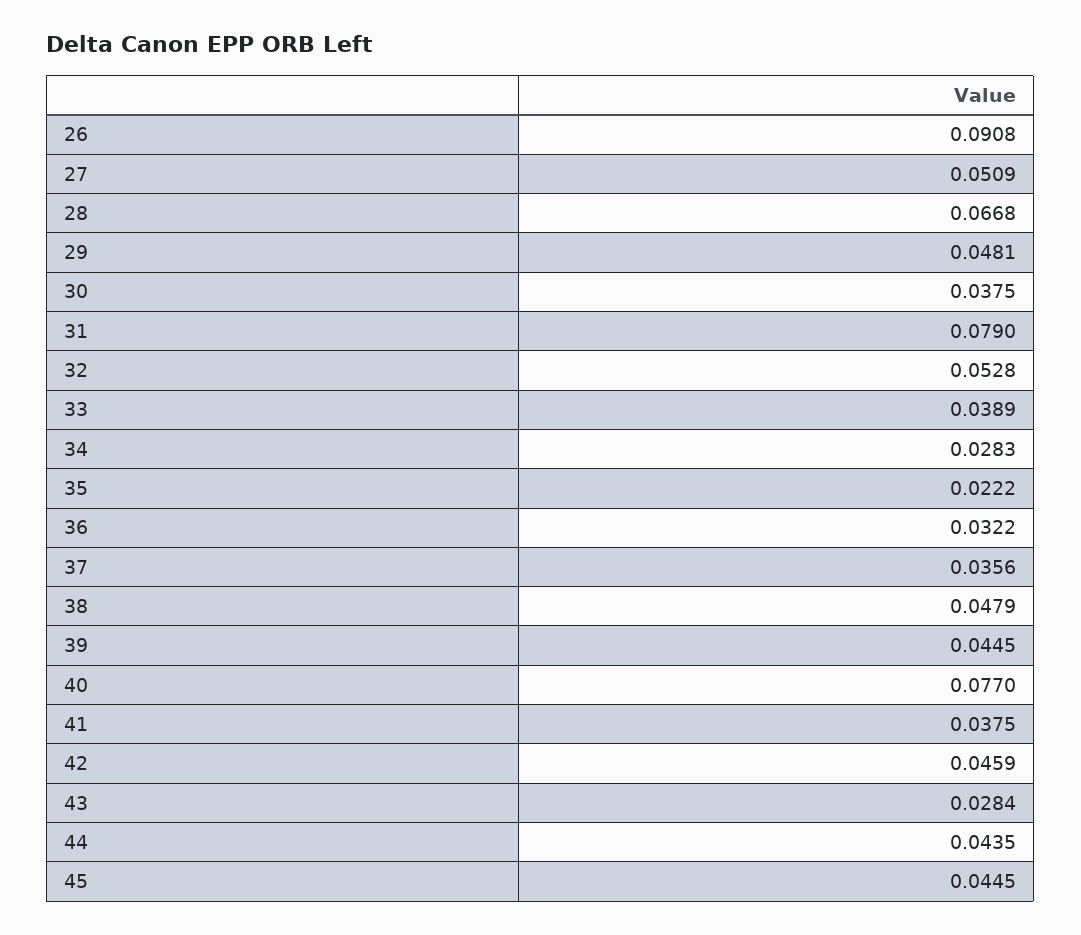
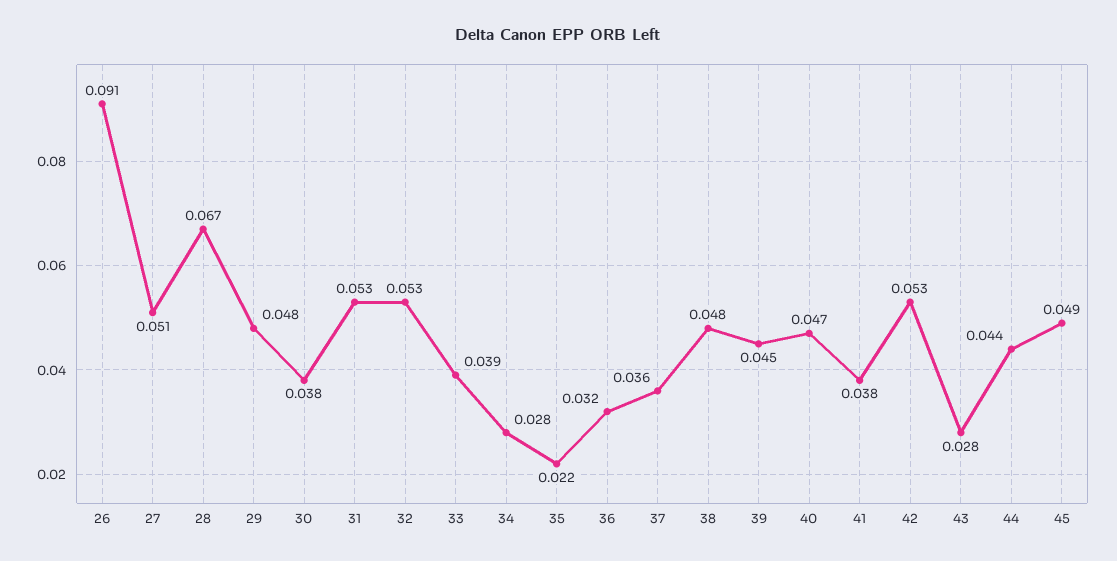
  {
    "26": 0.0908,
    "27": 0.0509,
    "28": 0.0668,
    "29": 0.0481,
    "30": 0.0375,
-   "31": 0.079,
+   "31": 0.053,
    "32": 0.0528,
    "33": 0.0389,
    "34": 0.0283,
    "35": 0.0222,
    "36": 0.0322,
    "37": 0.0356,
    "38": 0.0479,
    "39": 0.0445,
-   "40": 0.077,
+   "40": 0.047,
    "41": 0.0375,
-   "42": 0.0459,
+   "42": 0.053,
    "43": 0.0284,
    "44": 0.0435,
-   "45": 0.0445
+   "45": 0.049
  }

